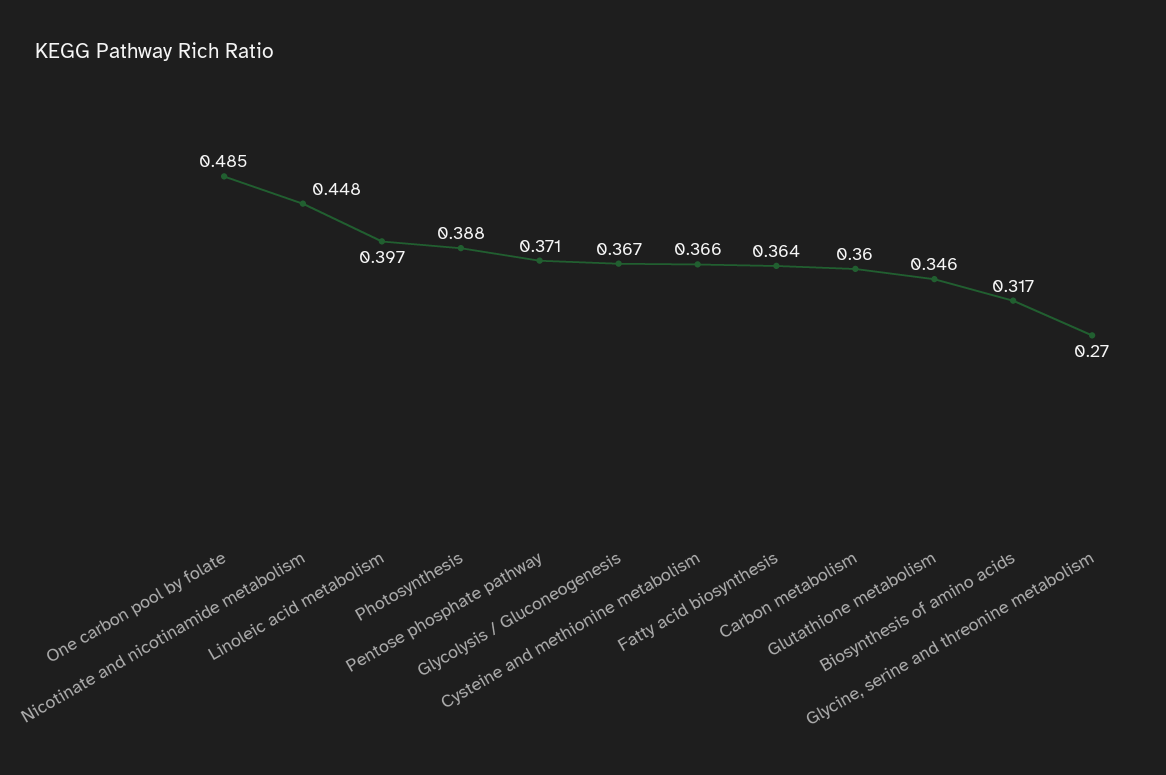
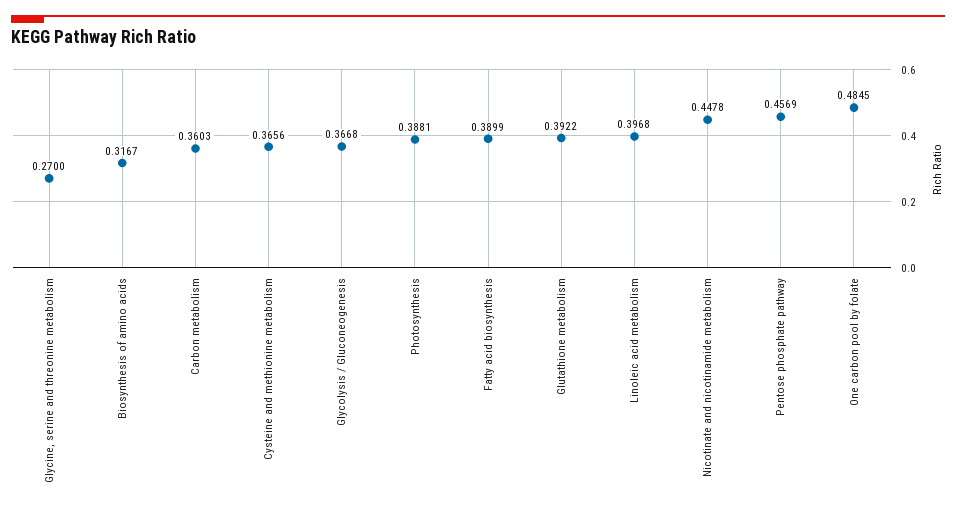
  {
    "One carbon pool by folate": 0.4845,
    "Nicotinate and nicotinamide metabolism": 0.4478,
    "Linoleic acid metabolism": 0.3968,
    "Photosynthesis": 0.3881,
-   "Pentose phosphate pathway": 0.371,
+   "Pentose phosphate pathway": 0.4569,
    "Glycolysis / Gluconeogenesis": 0.3668,
    "Cysteine and methionine metabolism": 0.3656,
-   "Fatty acid biosynthesis": 0.364,
+   "Fatty acid biosynthesis": 0.3899,
    "Carbon metabolism": 0.3603,
-   "Glutathione metabolism": 0.346,
+   "Glutathione metabolism": 0.3922,
    "Biosynthesis of amino acids": 0.3167,
    "Glycine, serine and threonine metabolism": 0.27
  }

